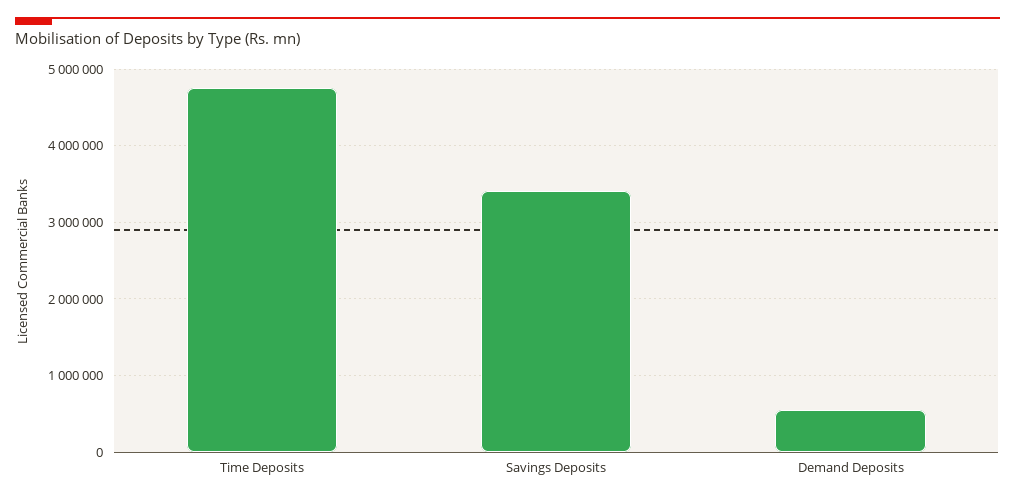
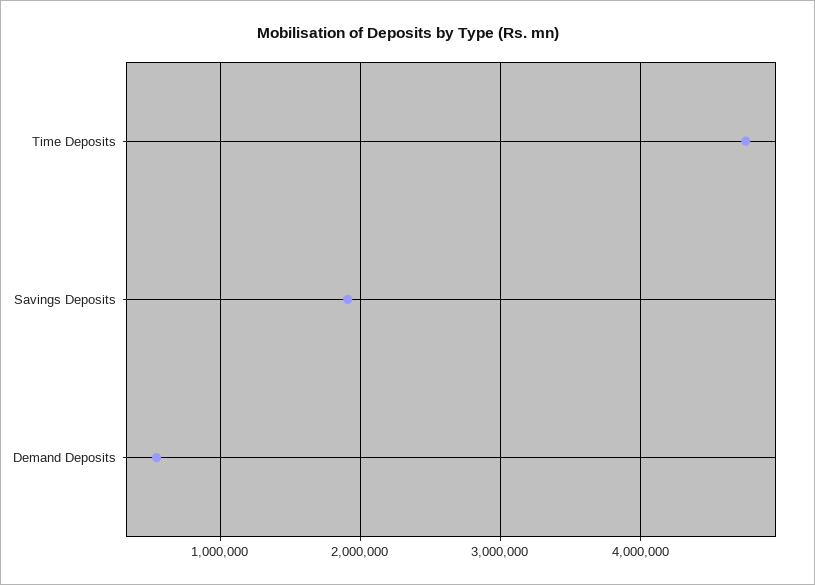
  {
    "Time Deposits": 4800000,
-   "Savings Deposits": 3400000,
+   "Savings Deposits": 1900000,
    "Demand Deposits": 500000
  }

